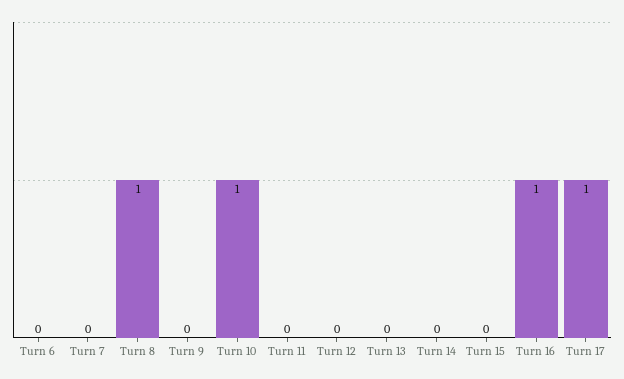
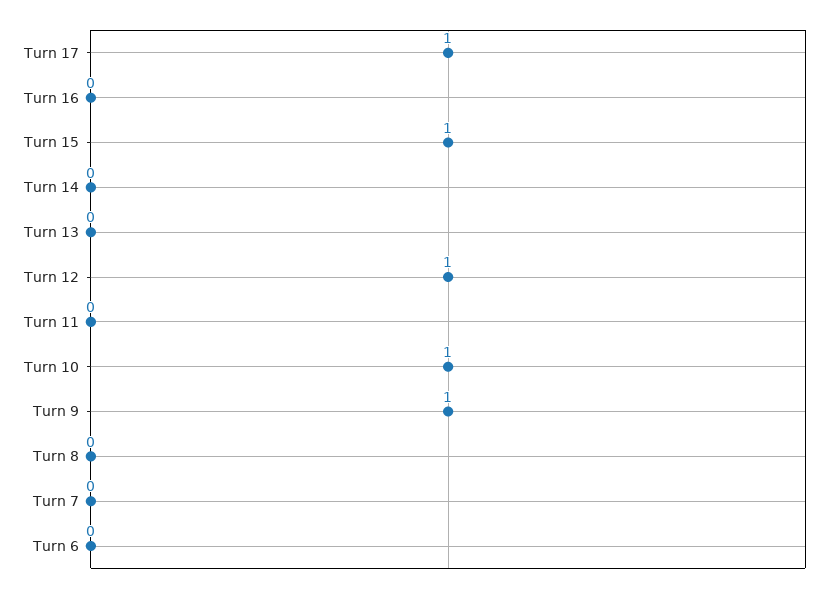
  {
    "Turn 6": 0,
    "Turn 7": 0,
-   "Turn 8": 1,
+   "Turn 8": 0,
-   "Turn 9": 0,
+   "Turn 9": 1,
    "Turn 10": 1,
    "Turn 11": 0,
-   "Turn 12": 0,
+   "Turn 12": 1,
    "Turn 13": 0,
    "Turn 14": 0,
-   "Turn 15": 0,
+   "Turn 15": 1,
-   "Turn 16": 1,
+   "Turn 16": 0,
    "Turn 17": 1
  }

